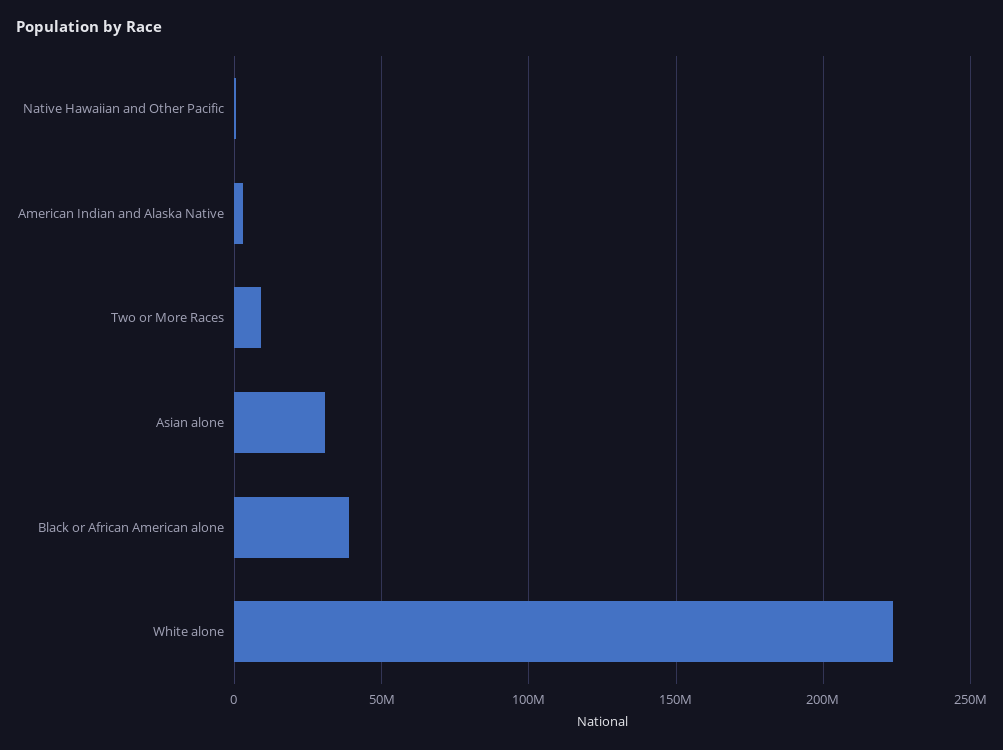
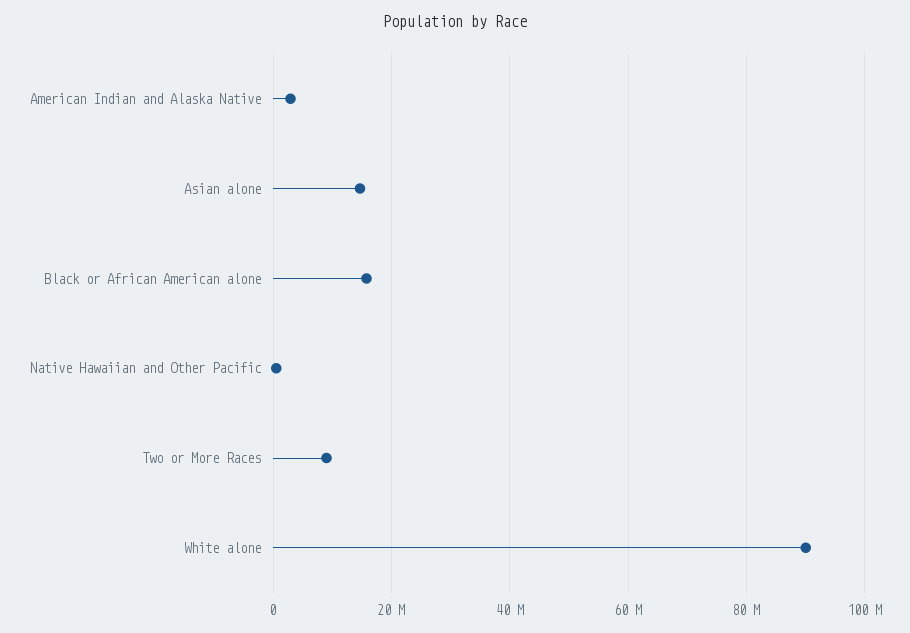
  {
    "Native Hawaiian and Other Pacific": 0,
    "American Indian and Alaska Native": 2000000,
    "Two or More Races": 10000000,
-   "Asian alone": 30000000,
+   "Asian alone": 14000000,
-   "Black or African American alone": 40000000,
+   "Black or African American alone": 16000000,
-   "White alone": 225000000
+   "White alone": 90000000
  }

